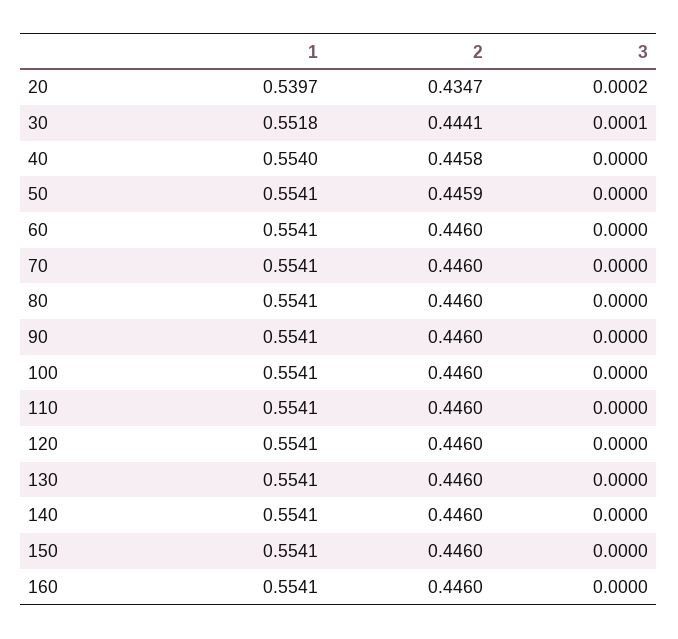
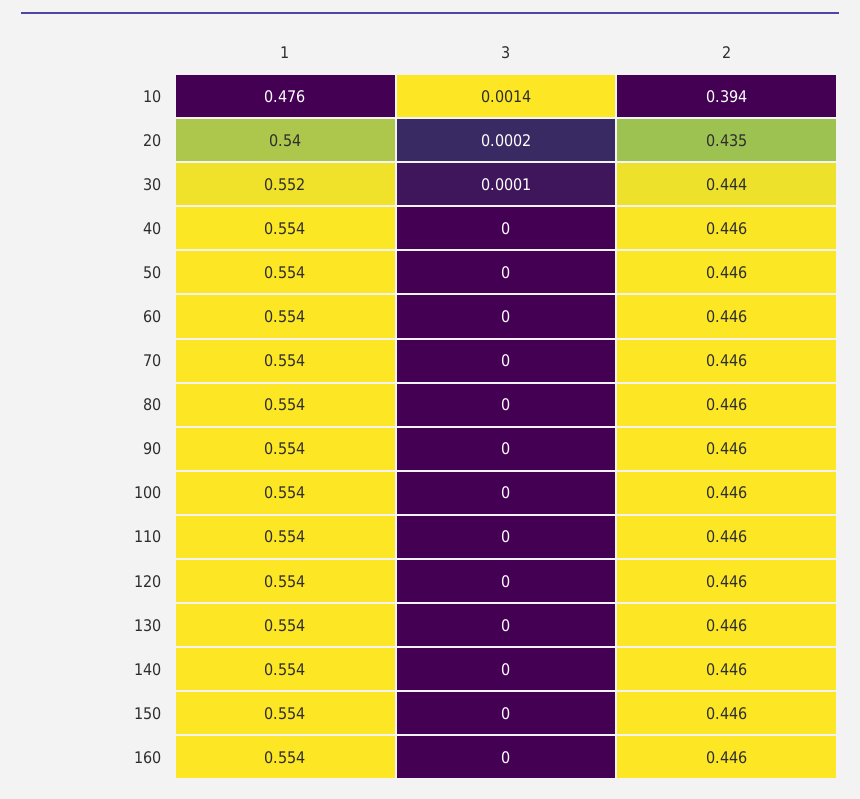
  {
    "1": {
      "20": 0.5397,
      "30": 0.5518,
      "40": 0.554,
      "50": 0.5541,
      "60": 0.5541,
      "70": 0.5541,
      "80": 0.5541,
      "90": 0.5541,
      "100": 0.5541,
      "110": 0.5541,
      "120": 0.5541,
      "130": 0.5541,
      "140": 0.5541,
      "150": 0.5541,
-     "160": 0.5541
+     "160": 0.5541,
+     "10": 0.476
    },
    "2": {
      "20": 0.4347,
      "30": 0.4441,
      "40": 0.4458,
      "50": 0.4459,
      "60": 0.446,
      "70": 0.446,
      "80": 0.446,
      "90": 0.446,
      "100": 0.446,
      "110": 0.446,
      "120": 0.446,
      "130": 0.446,
      "140": 0.446,
      "150": 0.446,
-     "160": 0.446
+     "160": 0.446,
+     "10": 0.394
    },
    "3": {
      "20": 0.0002,
      "30": 0.0001,
      "40": 0,
      "50": 0,
      "60": 0,
      "70": 0,
      "80": 0,
      "90": 0,
      "100": 0,
      "110": 0,
      "120": 0,
      "130": 0,
      "140": 0,
      "150": 0,
-     "160": 0
+     "160": 0,
+     "10": 0.0014
    }
  }

